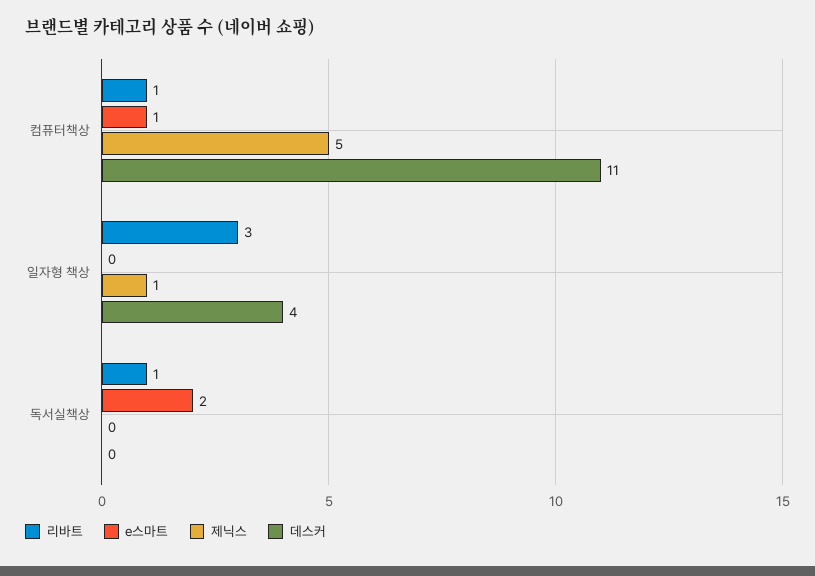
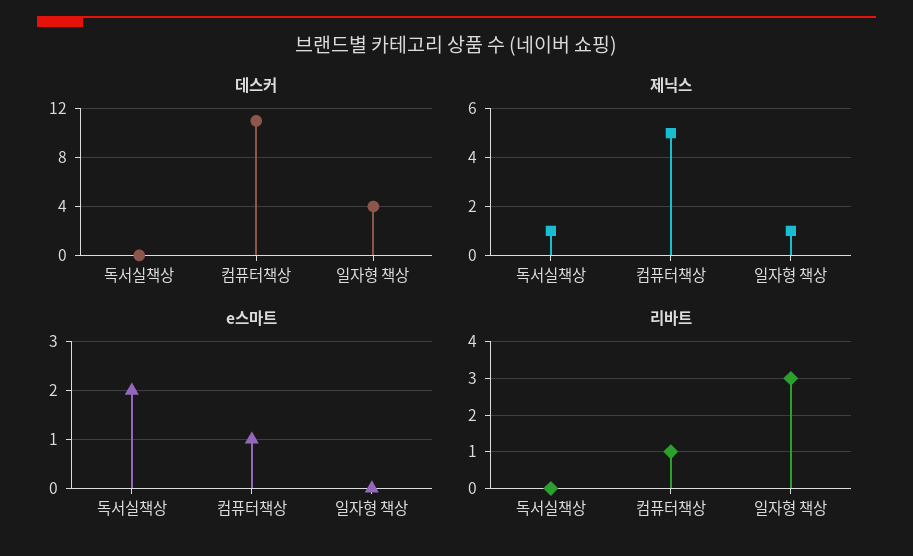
  {
    "리바트": {
      "컴퓨터책상": 1,
      "일자형 책상": 3,
-     "독서실책상": 1
+     "독서실책상": 0
    },
    "e스마트": {
      "컴퓨터책상": 1,
      "일자형 책상": 0,
      "독서실책상": 2
    },
    "제닉스": {
      "컴퓨터책상": 5,
      "일자형 책상": 1,
-     "독서실책상": 0
+     "독서실책상": 1
    },
    "데스커": {
      "컴퓨터책상": 11,
      "일자형 책상": 4,
      "독서실책상": 0
    }
  }

